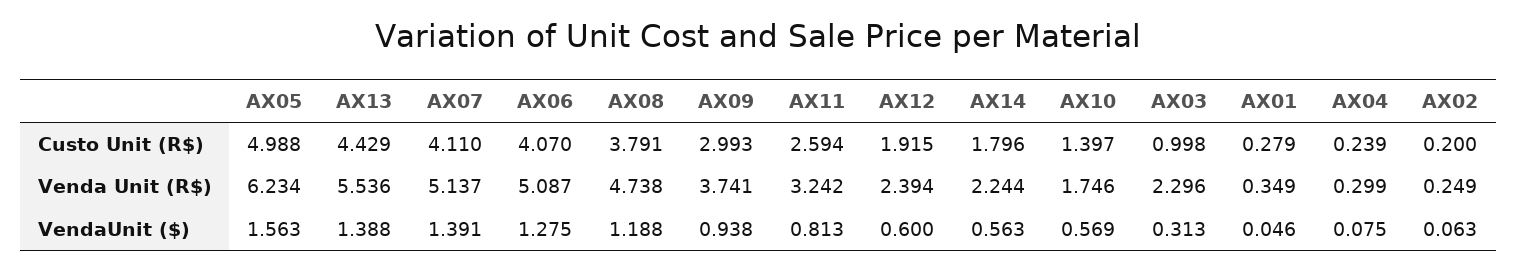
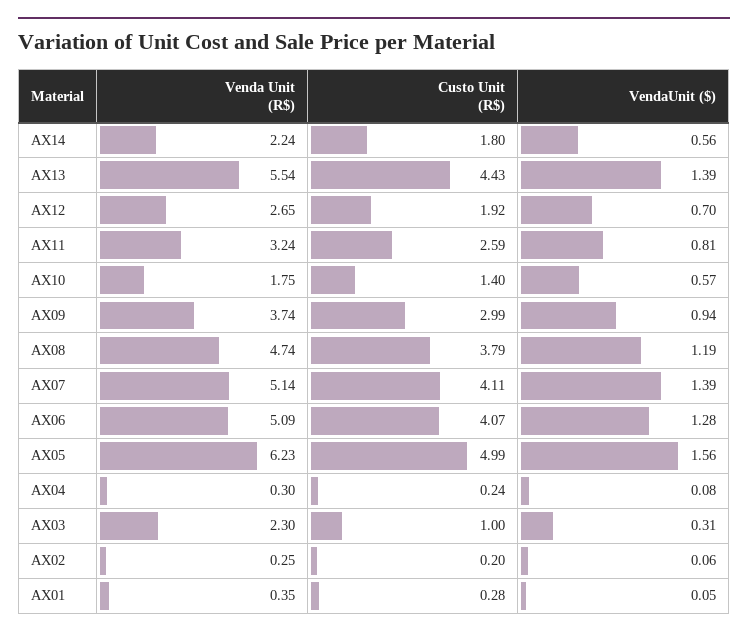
  {
    "AX05": {
      "Custo Unit (R$)": 4.988,
      "Venda Unit (R$)": 6.234,
      "VendaUnit ($)": 1.563
    },
    "AX13": {
      "Custo Unit (R$)": 4.429,
      "Venda Unit (R$)": 5.536,
      "VendaUnit ($)": 1.388
    },
    "AX07": {
      "Custo Unit (R$)": 4.11,
      "Venda Unit (R$)": 5.137,
      "VendaUnit ($)": 1.391
    },
    "AX06": {
      "Custo Unit (R$)": 4.07,
      "Venda Unit (R$)": 5.087,
      "VendaUnit ($)": 1.275
    },
    "AX08": {
      "Custo Unit (R$)": 3.791,
      "Venda Unit (R$)": 4.738,
      "VendaUnit ($)": 1.188
    },
    "AX09": {
      "Custo Unit (R$)": 2.993,
      "Venda Unit (R$)": 3.741,
      "VendaUnit ($)": 0.938
    },
    "AX11": {
      "Custo Unit (R$)": 2.594,
      "Venda Unit (R$)": 3.242,
      "VendaUnit ($)": 0.813
    },
    "AX12": {
      "Custo Unit (R$)": 1.915,
-     "Venda Unit (R$)": 2.394,
+     "Venda Unit (R$)": 2.65,
-     "VendaUnit ($)": 0.6
+     "VendaUnit ($)": 0.7
    },
    "AX14": {
      "Custo Unit (R$)": 1.796,
      "Venda Unit (R$)": 2.244,
      "VendaUnit ($)": 0.563
    },
    "AX10": {
      "Custo Unit (R$)": 1.397,
      "Venda Unit (R$)": 1.746,
      "VendaUnit ($)": 0.569
    },
    "AX03": {
      "Custo Unit (R$)": 0.998,
      "Venda Unit (R$)": 2.296,
      "VendaUnit ($)": 0.313
    },
    "AX01": {
      "Custo Unit (R$)": 0.279,
      "Venda Unit (R$)": 0.349,
      "VendaUnit ($)": 0.046
    },
    "AX04": {
      "Custo Unit (R$)": 0.239,
      "Venda Unit (R$)": 0.299,
      "VendaUnit ($)": 0.075
    },
    "AX02": {
      "Custo Unit (R$)": 0.2,
      "Venda Unit (R$)": 0.249,
      "VendaUnit ($)": 0.063
    }
  }

